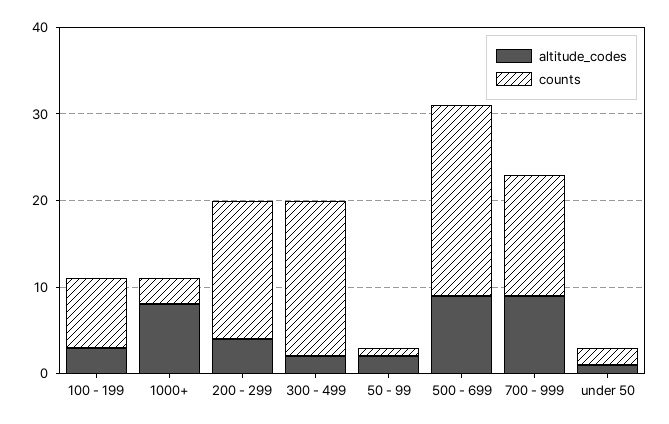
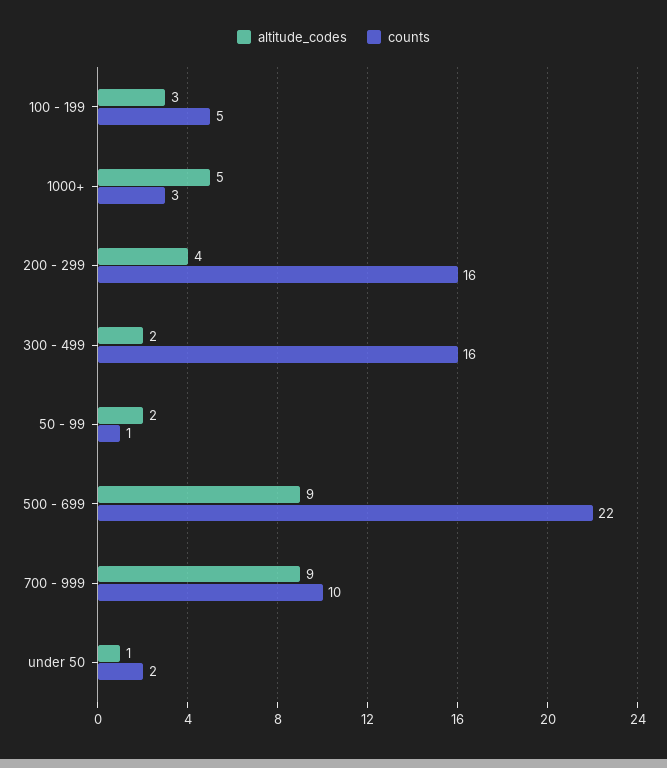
  {
    "altitude_codes": {
      "100 - 199": 3,
-     "1000+": 8,
+     "1000+": 5,
      "200 - 299": 4,
      "300 - 499": 2,
      "50 - 99": 2,
      "500 - 699": 9,
      "700 - 999": 9,
      "under 50": 1
    },
    "counts": {
-     "100 - 199": 8,
+     "100 - 199": 5,
      "1000+": 3,
      "200 - 299": 16,
-     "300 - 499": 18,
+     "300 - 499": 16,
      "50 - 99": 1,
      "500 - 699": 22,
-     "700 - 999": 14,
+     "700 - 999": 10,
      "under 50": 2
    }
  }

